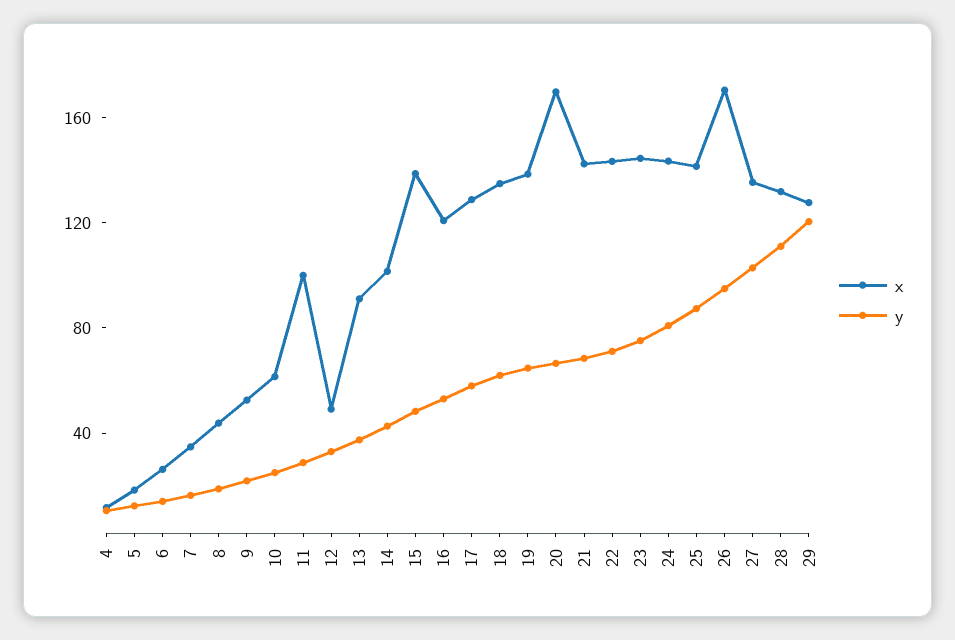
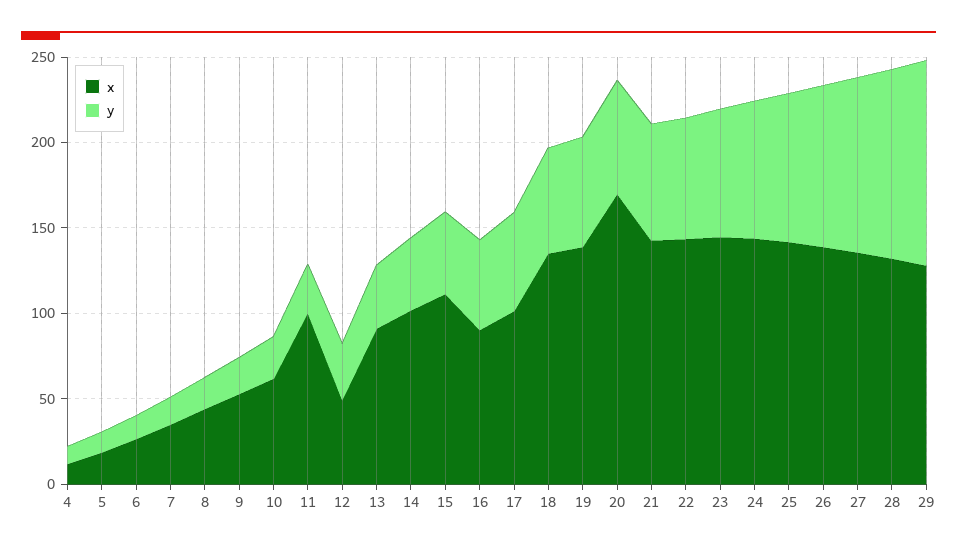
  {
    "x": {
      "4": 10,
      "5": 20,
      "6": 30,
      "7": 30,
      "8": 40,
      "9": 50,
      "10": 60,
      "11": 100,
      "12": 50,
      "13": 90,
      "14": 100,
-     "15": 140,
+     "15": 110,
-     "16": 120,
+     "16": 90,
-     "17": 130,
+     "17": 100,
      "18": 130,
      "19": 140,
      "20": 170,
      "21": 140,
      "22": 140,
      "23": 140,
      "24": 140,
      "25": 140,
-     "26": 170,
+     "26": 140,
      "27": 140,
      "28": 130,
      "29": 130
    },
    "y": {
      "4": 10,
      "5": 10,
      "6": 10,
      "7": 20,
      "8": 20,
      "9": 20,
      "10": 20,
      "11": 30,
      "12": 30,
      "13": 40,
      "14": 40,
      "15": 50,
      "16": 50,
      "17": 60,
      "18": 60,
      "19": 60,
      "20": 70,
      "21": 70,
      "22": 70,
      "23": 80,
      "24": 80,
      "25": 90,
      "26": 90,
      "27": 100,
      "28": 110,
      "29": 120
    }
  }

